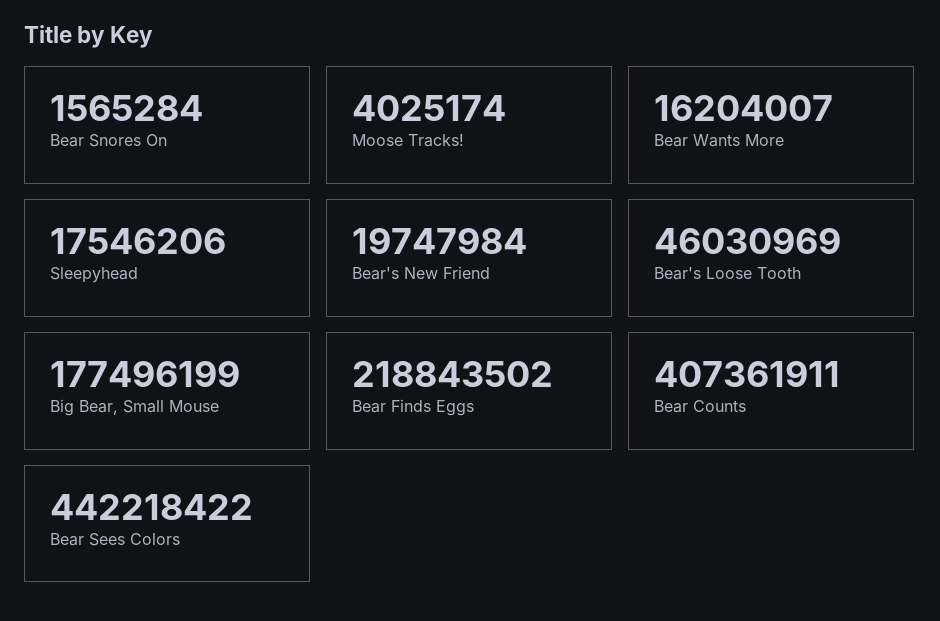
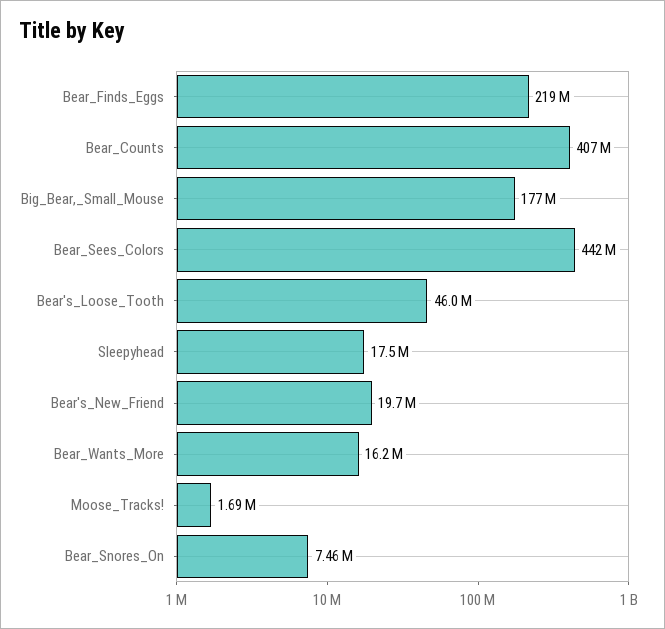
  {
-   "Bear Snores On": 1565284,
+   "Bear Snores On": 7460000,
-   "Moose Tracks!": 4025174,
+   "Moose Tracks!": 1690000,
    "Bear Wants More": 16204007,
    "Sleepyhead": 17546206,
    "Bear's New Friend": 19747984,
    "Bear's Loose Tooth": 46030969,
    "Big Bear, Small Mouse": 177496199,
    "Bear Finds Eggs": 218843502,
    "Bear Counts": 407361911,
    "Bear Sees Colors": 442218422
  }

